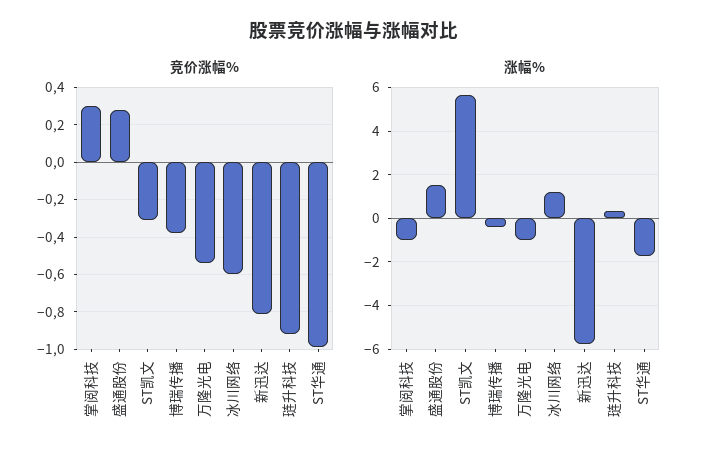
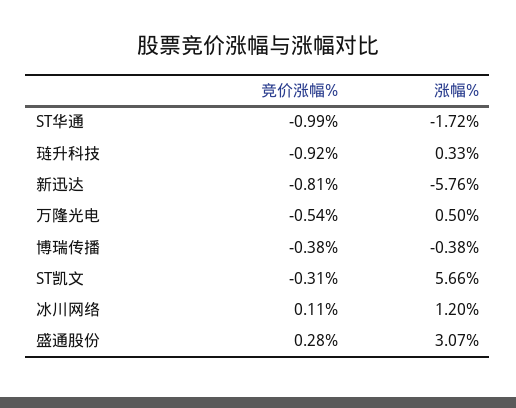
  {
    "竞价涨幅%": {
-     "掌阅科技": 0.3,
      "盛通股份": 0.28,
      "ST凯文": -0.31,
      "博瑞传播": -0.38,
      "万隆光电": -0.54,
-     "冰川网络": -0.6,
+     "冰川网络": 0.11,
      "新迅达": -0.81,
      "琏升科技": -0.92,
      "ST华通": -0.99
    },
    "涨幅%": {
-     "掌阅科技": -1,
-     "盛通股份": 1.5,
+     "盛通股份": 3.07,
      "ST凯文": 5.66,
      "博瑞传播": -0.38,
-     "万隆光电": -1,
+     "万隆光电": 0.5,
      "冰川网络": 1.2,
      "新迅达": -5.76,
      "琏升科技": 0.33,
      "ST华通": -1.72
    }
  }

